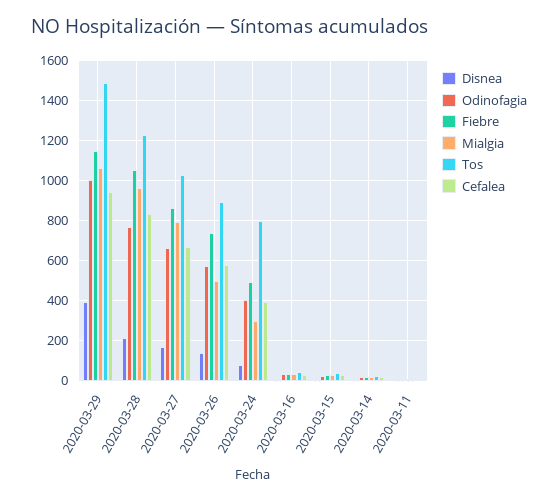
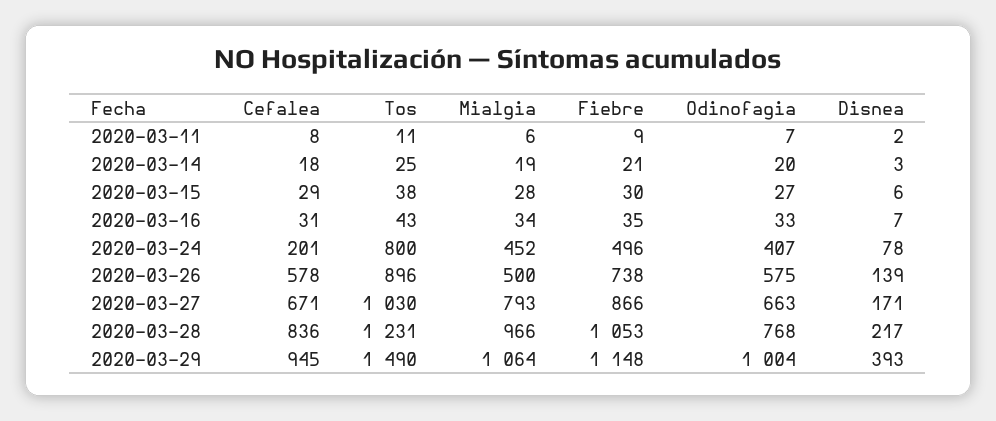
  {
    "Disnea": {
      "2020-03-29": 393,
      "2020-03-28": 217,
      "2020-03-27": 171,
      "2020-03-26": 139,
      "2020-03-24": 78,
      "2020-03-16": 7,
      "2020-03-15": 6,
      "2020-03-14": 3,
      "2020-03-11": 2
    },
    "Odinofagia": {
      "2020-03-29": 1004,
      "2020-03-28": 768,
      "2020-03-27": 663,
      "2020-03-26": 575,
      "2020-03-24": 407,
      "2020-03-16": 33,
      "2020-03-15": 27,
      "2020-03-14": 20,
      "2020-03-11": 7
    },
    "Fiebre": {
      "2020-03-29": 1148,
      "2020-03-28": 1053,
      "2020-03-27": 866,
      "2020-03-26": 738,
      "2020-03-24": 496,
      "2020-03-16": 35,
      "2020-03-15": 30,
      "2020-03-14": 21,
      "2020-03-11": 9
    },
    "Mialgia": {
      "2020-03-29": 1064,
      "2020-03-28": 966,
      "2020-03-27": 793,
      "2020-03-26": 500,
-     "2020-03-24": 300,
+     "2020-03-24": 452,
      "2020-03-16": 34,
      "2020-03-15": 28,
      "2020-03-14": 19,
      "2020-03-11": 6
    },
    "Tos": {
      "2020-03-29": 1490,
      "2020-03-28": 1231,
      "2020-03-27": 1030,
      "2020-03-26": 896,
      "2020-03-24": 800,
      "2020-03-16": 43,
      "2020-03-15": 38,
      "2020-03-14": 25,
      "2020-03-11": 11
    },
    "Cefalea": {
      "2020-03-29": 945,
      "2020-03-28": 836,
      "2020-03-27": 671,
      "2020-03-26": 578,
-     "2020-03-24": 400,
+     "2020-03-24": 201,
      "2020-03-16": 31,
      "2020-03-15": 29,
      "2020-03-14": 18,
      "2020-03-11": 8
    }
  }

